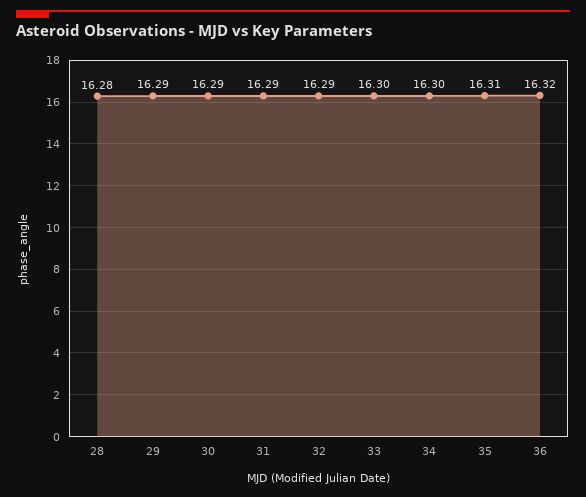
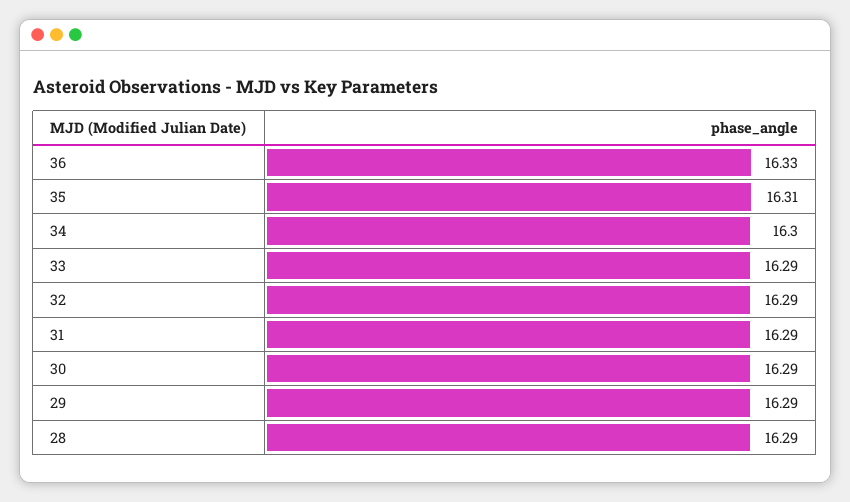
  {
-   "28": 16.28,
+   "28": 16.29,
    "29": 16.29,
    "30": 16.29,
    "31": 16.29,
    "32": 16.29,
-   "33": 16.3,
+   "33": 16.29,
    "34": 16.3,
    "35": 16.31,
-   "36": 16.32
+   "36": 16.33
  }

